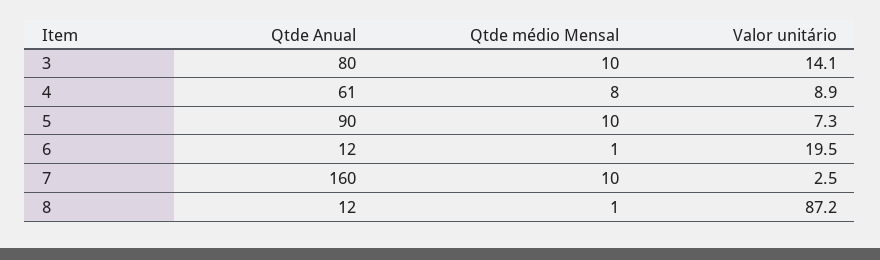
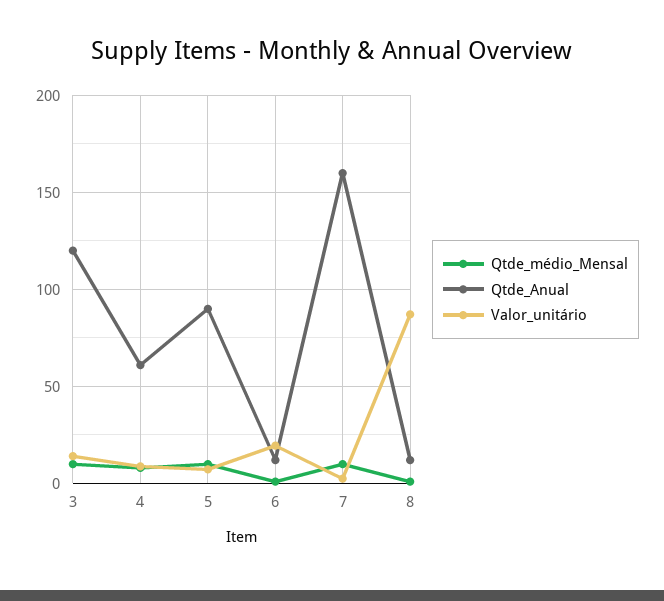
  {
    "Qtde Anual": {
-     "3": 80,
+     "3": 120,
      "4": 61,
      "5": 90,
      "6": 12,
      "7": 160,
      "8": 12
    },
    "Qtde médio Mensal": {
      "3": 10,
      "4": 8,
      "5": 10,
      "6": 1,
      "7": 10,
      "8": 1
    },
    "Valor unitário": {
      "3": 14.1,
      "4": 8.9,
      "5": 7.3,
      "6": 19.5,
      "7": 2.5,
      "8": 87.2
    }
  }

